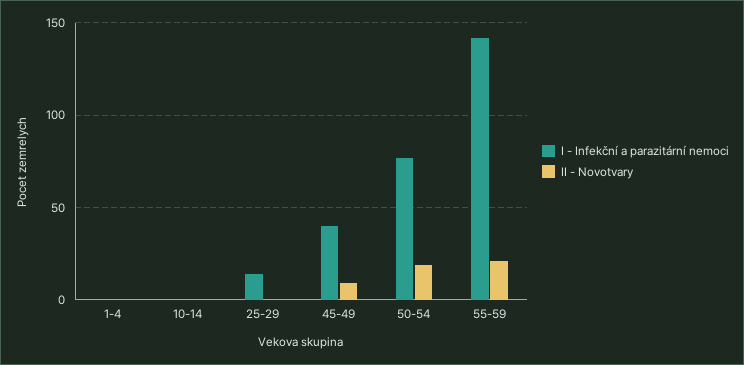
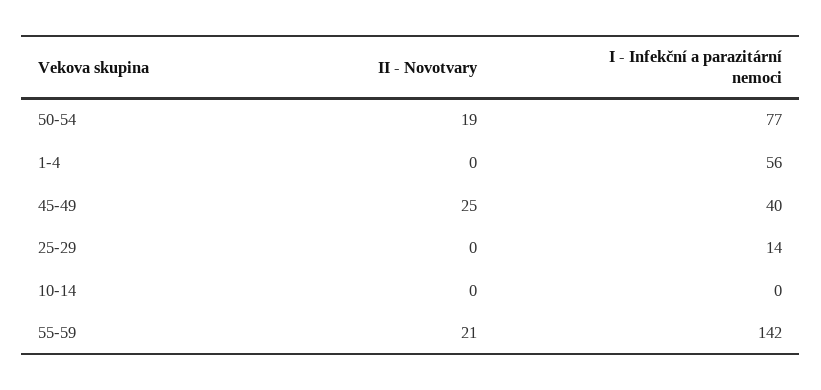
  {
    "I - Infekční a parazitární nemoci": {
-     "1-4": 0,
+     "1-4": 56,
      "10-14": 0,
      "25-29": 14,
      "45-49": 40,
      "50-54": 77,
      "55-59": 142
    },
    "II - Novotvary": {
      "1-4": 0,
      "10-14": 0,
      "25-29": 0,
-     "45-49": 10,
+     "45-49": 25,
      "50-54": 19,
      "55-59": 21
    }
  }

